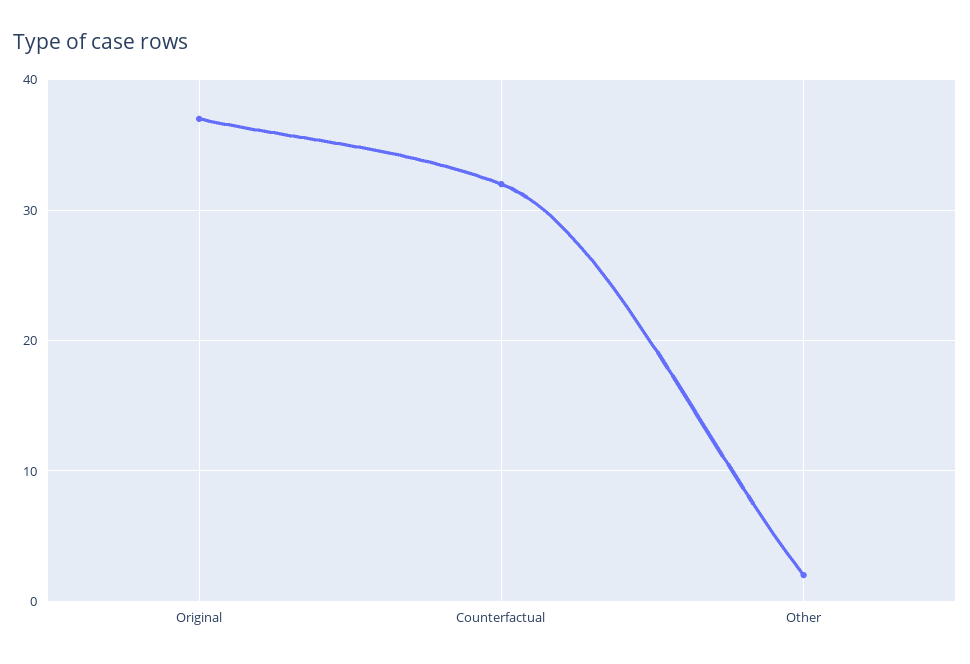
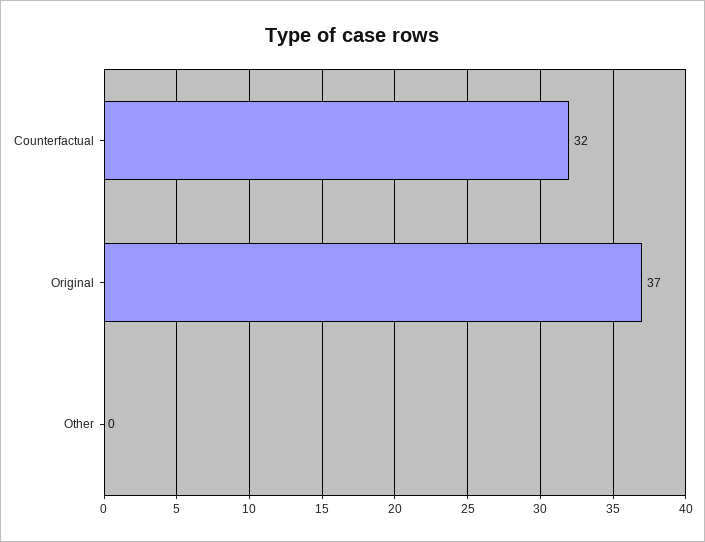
  {
    "Original": 37,
    "Counterfactual": 32,
-   "Other": 2
+   "Other": 0
  }

